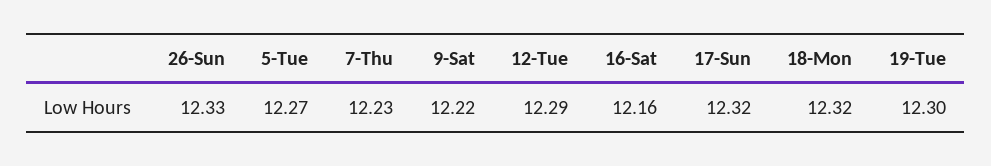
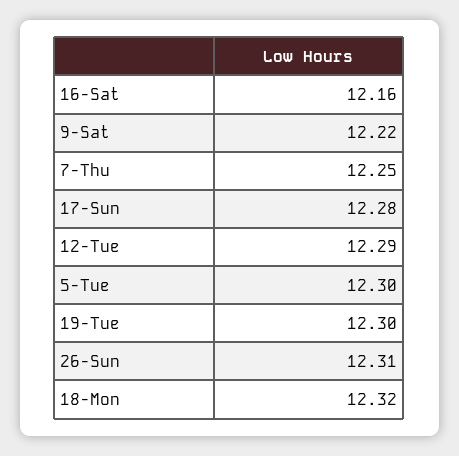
  {
-   "26-Sun": 12.33,
+   "26-Sun": 12.31,
-   "5-Tue": 12.27,
+   "5-Tue": 12.3,
-   "7-Thu": 12.23,
+   "7-Thu": 12.25,
    "9-Sat": 12.22,
    "12-Tue": 12.29,
    "16-Sat": 12.16,
-   "17-Sun": 12.32,
+   "17-Sun": 12.28,
    "18-Mon": 12.32,
    "19-Tue": 12.3
  }

